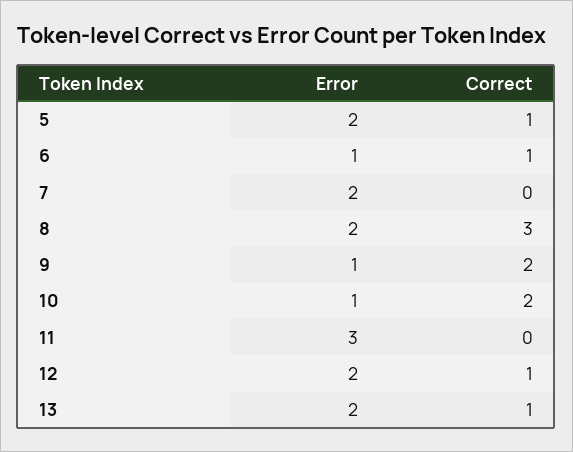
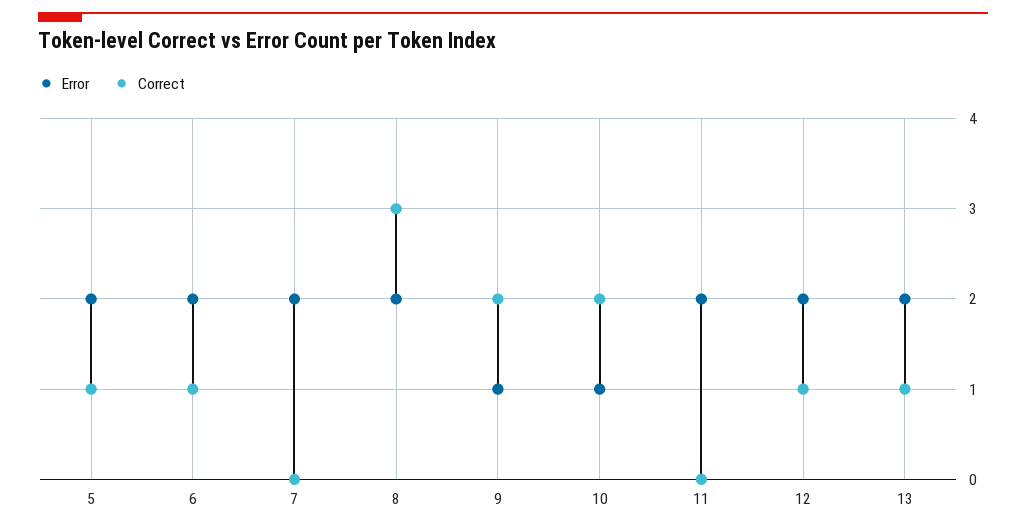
  {
    "Error": {
      "5": 2,
-     "6": 1,
+     "6": 2,
      "7": 2,
      "8": 2,
      "9": 1,
      "10": 1,
-     "11": 3,
+     "11": 2,
      "12": 2,
      "13": 2
    },
    "Correct": {
      "5": 1,
      "6": 1,
      "7": 0,
      "8": 3,
      "9": 2,
      "10": 2,
      "11": 0,
      "12": 1,
      "13": 1
    }
  }

